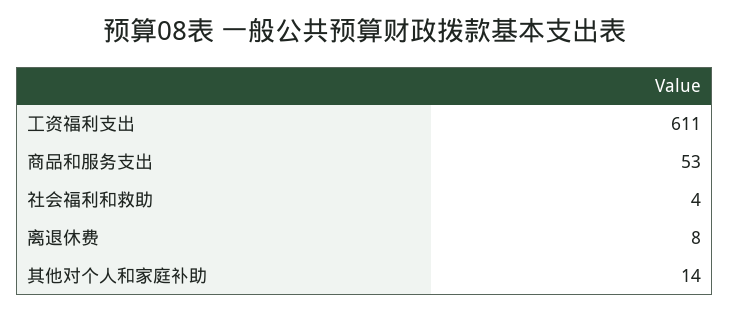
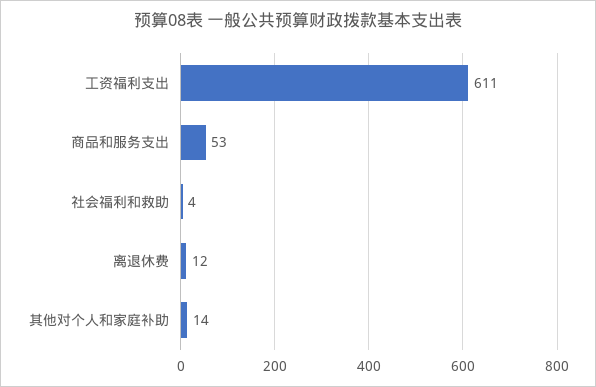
  {
    "工资福利支出": 611,
    "商品和服务支出": 53,
    "社会福利和救助": 4,
-   "离退休费": 8,
+   "离退休费": 12,
    "其他对个人和家庭补助": 14
  }

